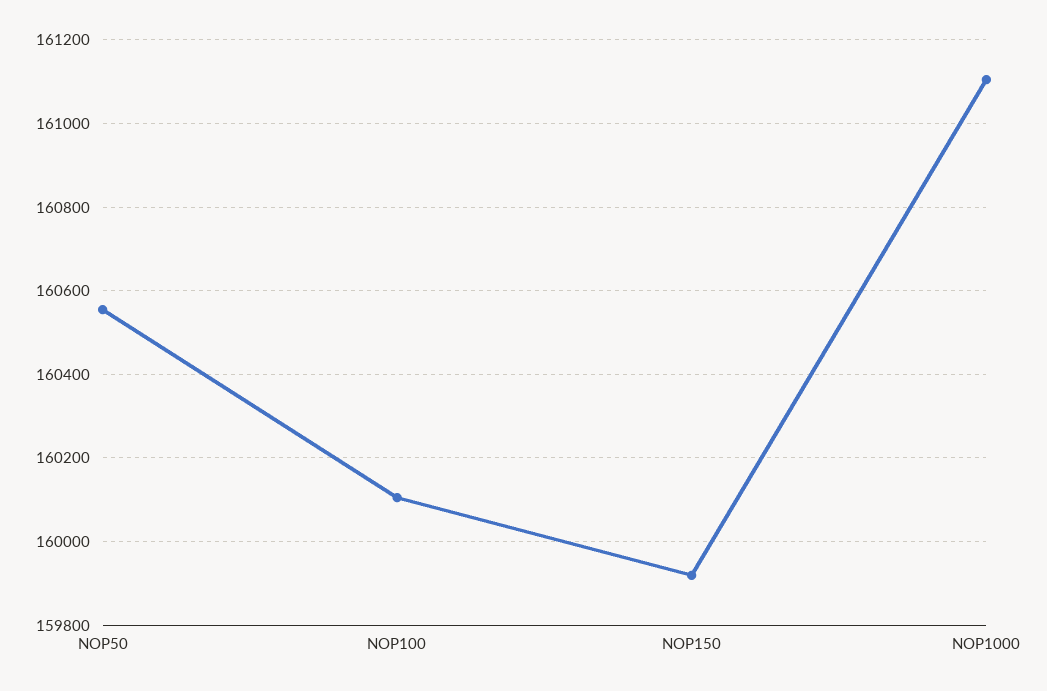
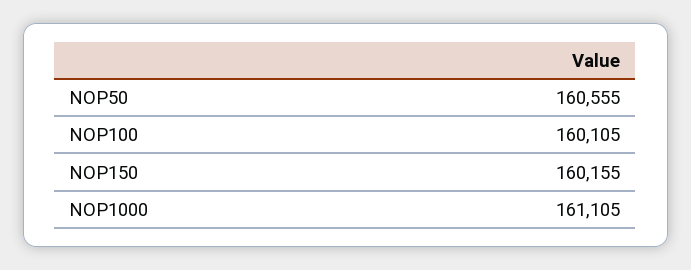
  {
    "NOP50": 160555,
    "NOP100": 160105,
-   "NOP150": 159920,
+   "NOP150": 160155,
    "NOP1000": 161105
  }

